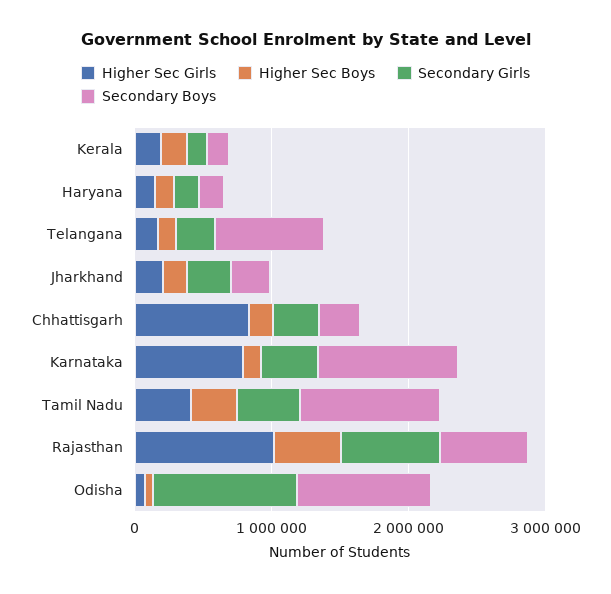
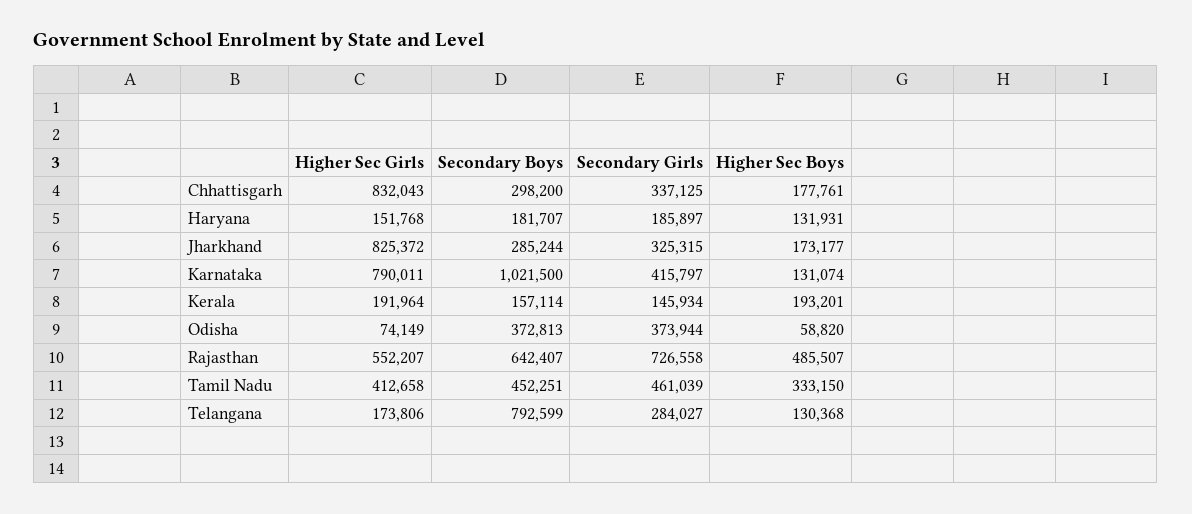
  {
    "Higher Sec Girls": {
      "Kerala": 191964,
      "Haryana": 151768,
      "Telangana": 173806,
-     "Jharkhand": 200000,
+     "Jharkhand": 825372,
      "Chhattisgarh": 832043,
      "Karnataka": 790011,
      "Tamil Nadu": 412658,
-     "Rajasthan": 1000000,
+     "Rajasthan": 552207,
      "Odisha": 74149
    },
    "Higher Sec Boys": {
      "Kerala": 193201,
      "Haryana": 131931,
      "Telangana": 130368,
      "Jharkhand": 173177,
      "Chhattisgarh": 177761,
      "Karnataka": 131074,
      "Tamil Nadu": 333150,
      "Rajasthan": 485507,
      "Odisha": 58820
    },
    "Secondary Girls": {
      "Kerala": 145934,
      "Haryana": 185897,
      "Telangana": 284027,
      "Jharkhand": 325315,
      "Chhattisgarh": 337125,
      "Karnataka": 415797,
      "Tamil Nadu": 461039,
      "Rajasthan": 726558,
-     "Odisha": 1000000
+     "Odisha": 373944
    },
    "Secondary Boys": {
      "Kerala": 157114,
      "Haryana": 181707,
      "Telangana": 792599,
      "Jharkhand": 285244,
      "Chhattisgarh": 298200,
      "Karnataka": 1021500,
-     "Tamil Nadu": 1000000,
+     "Tamil Nadu": 452251,
      "Rajasthan": 642407,
-     "Odisha": 1000000
+     "Odisha": 372813
    }
  }

